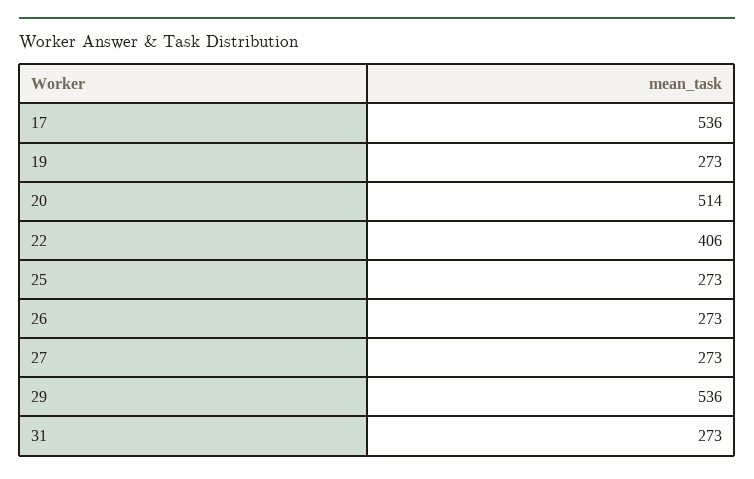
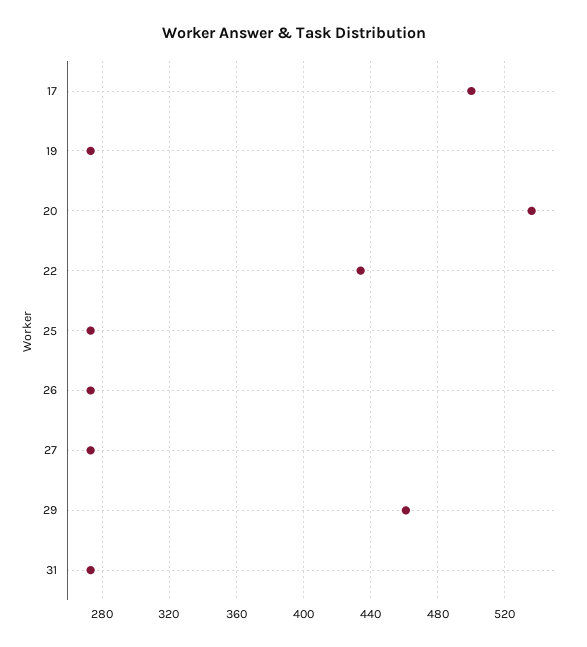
  {
-   "17": 536,
+   "17": 500,
    "19": 273,
-   "20": 514,
+   "20": 535,
-   "22": 406,
+   "22": 435,
    "25": 273,
    "26": 273,
    "27": 273,
-   "29": 536,
+   "29": 460,
    "31": 273
  }

